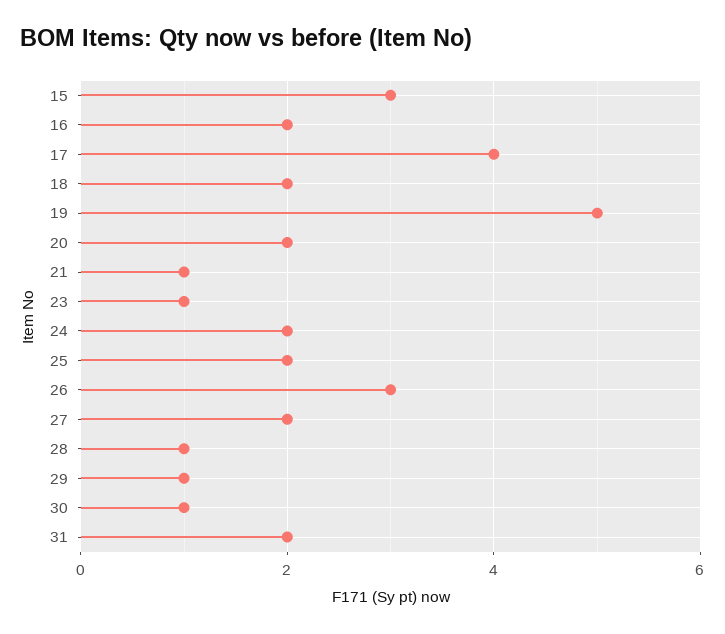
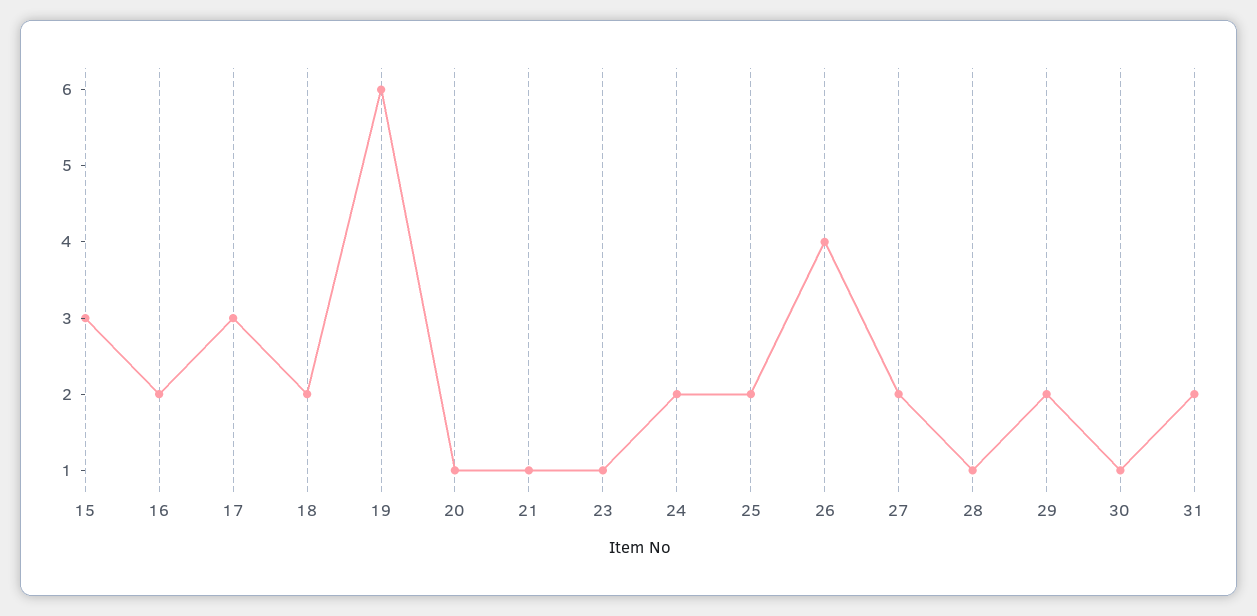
  {
    "15": 3,
    "16": 2,
-   "17": 4,
+   "17": 3,
    "18": 2,
-   "19": 5,
+   "19": 6,
-   "20": 2,
+   "20": 1,
    "21": 1,
    "23": 1,
    "24": 2,
    "25": 2,
-   "26": 3,
+   "26": 4,
    "27": 2,
    "28": 1,
-   "29": 1,
+   "29": 2,
    "30": 1,
    "31": 2
  }

